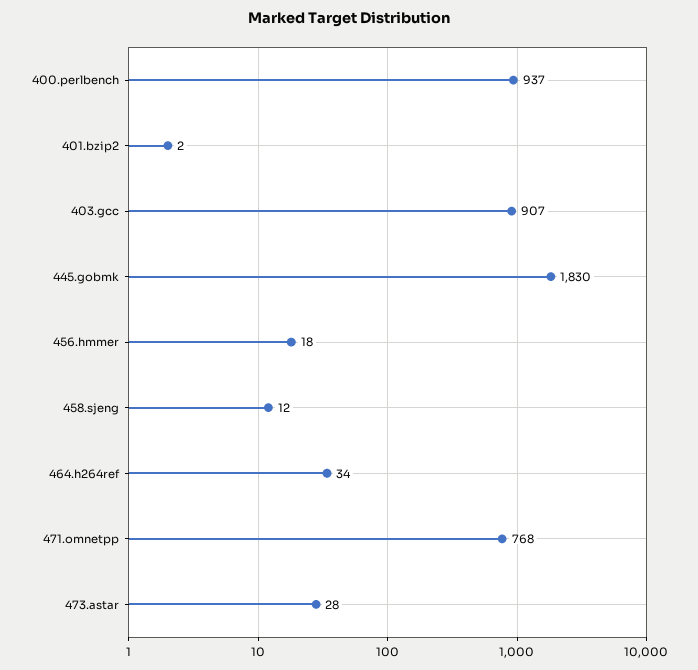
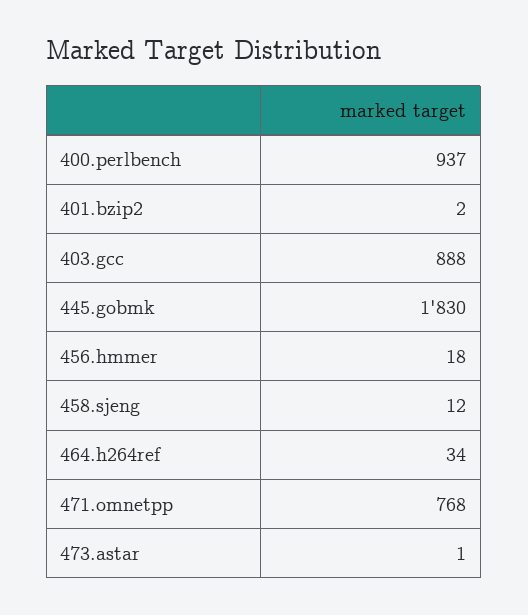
  {
    "400.perlbench": 937,
    "401.bzip2": 2,
-   "403.gcc": 907,
+   "403.gcc": 888,
    "445.gobmk": 1830,
    "456.hmmer": 18,
    "458.sjeng": 12,
    "464.h264ref": 34,
    "471.omnetpp": 768,
-   "473.astar": 28
+   "473.astar": 1
  }

